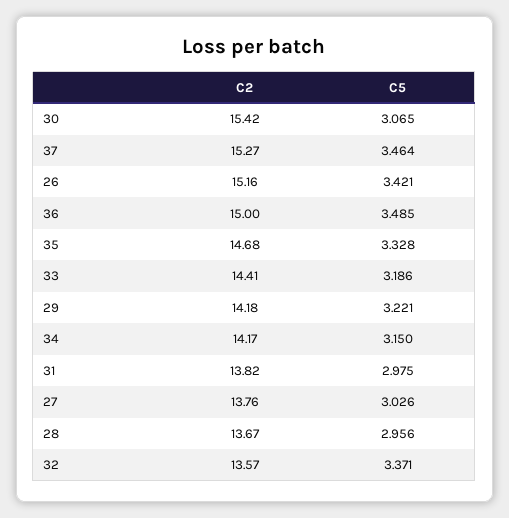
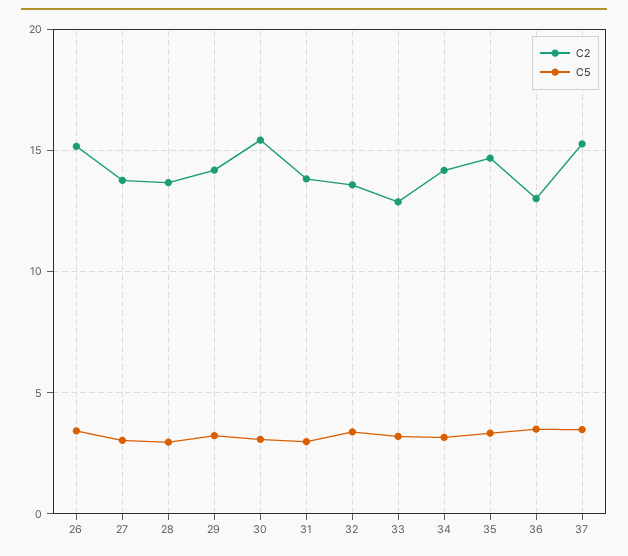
  {
    "C2": {
      "30": 15.42,
      "37": 15.27,
      "26": 15.16,
-     "36": 15,
+     "36": 13,
      "35": 14.68,
-     "33": 14.41,
+     "33": 13,
      "29": 14.18,
      "34": 14.17,
      "31": 13.82,
      "27": 13.76,
      "28": 13.67,
      "32": 13.57
    },
    "C5": {
      "30": 3.065,
      "37": 3.464,
      "26": 3.421,
      "36": 3.485,
      "35": 3.328,
      "33": 3.186,
      "29": 3.221,
      "34": 3.15,
      "31": 2.975,
      "27": 3.026,
      "28": 2.956,
      "32": 3.371
    }
  }

